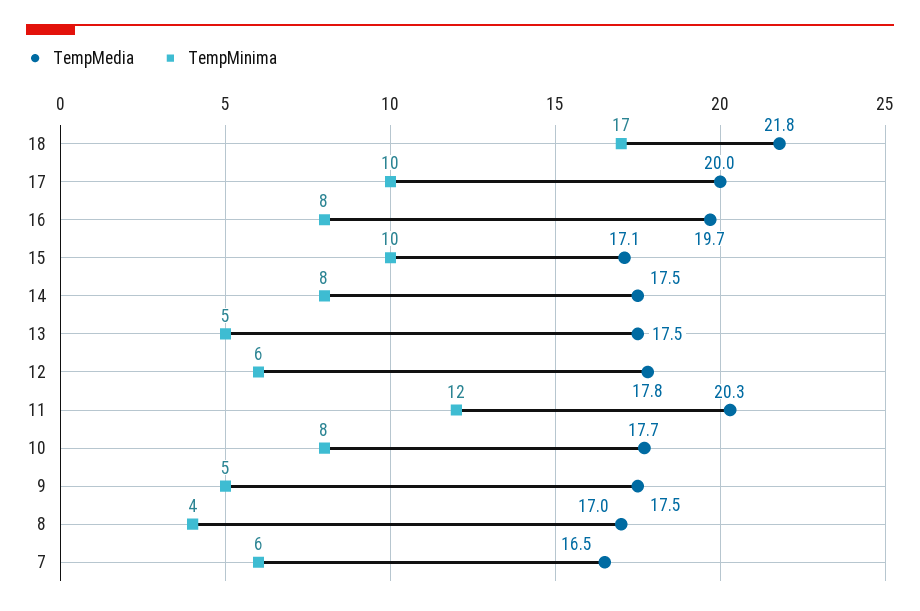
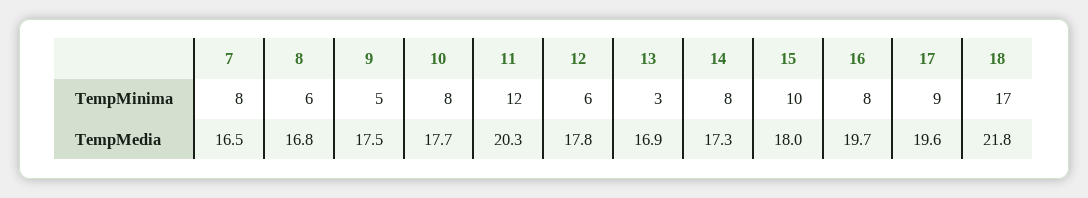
  {
    "TempMedia": {
      "18": 21.8,
-     "17": 20,
+     "17": 19.6,
      "16": 19.7,
-     "15": 17.1,
+     "15": 18,
-     "14": 17.5,
+     "14": 17.3,
-     "13": 17.5,
+     "13": 16.9,
      "12": 17.8,
      "11": 20.3,
      "10": 17.7,
      "9": 17.5,
-     "8": 17,
+     "8": 16.8,
      "7": 16.5
    },
    "TempMinima": {
      "18": 17,
-     "17": 10,
+     "17": 9,
      "16": 8,
      "15": 10,
      "14": 8,
-     "13": 5,
+     "13": 3,
      "12": 6,
      "11": 12,
      "10": 8,
      "9": 5,
-     "8": 4,
+     "8": 6,
-     "7": 6
+     "7": 8
    }
  }

